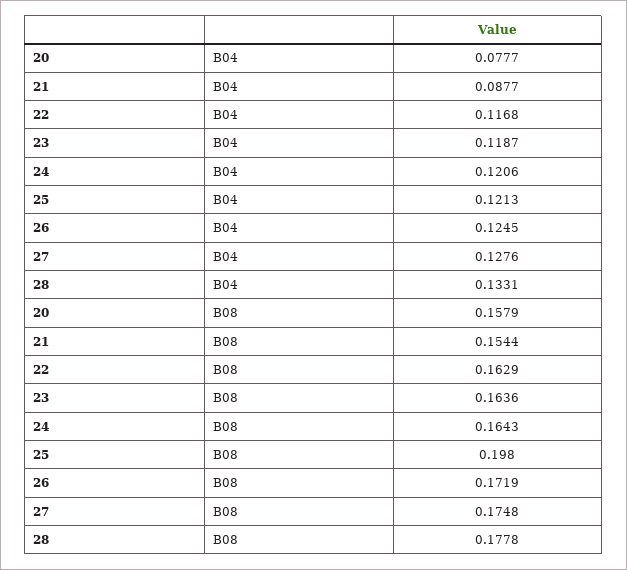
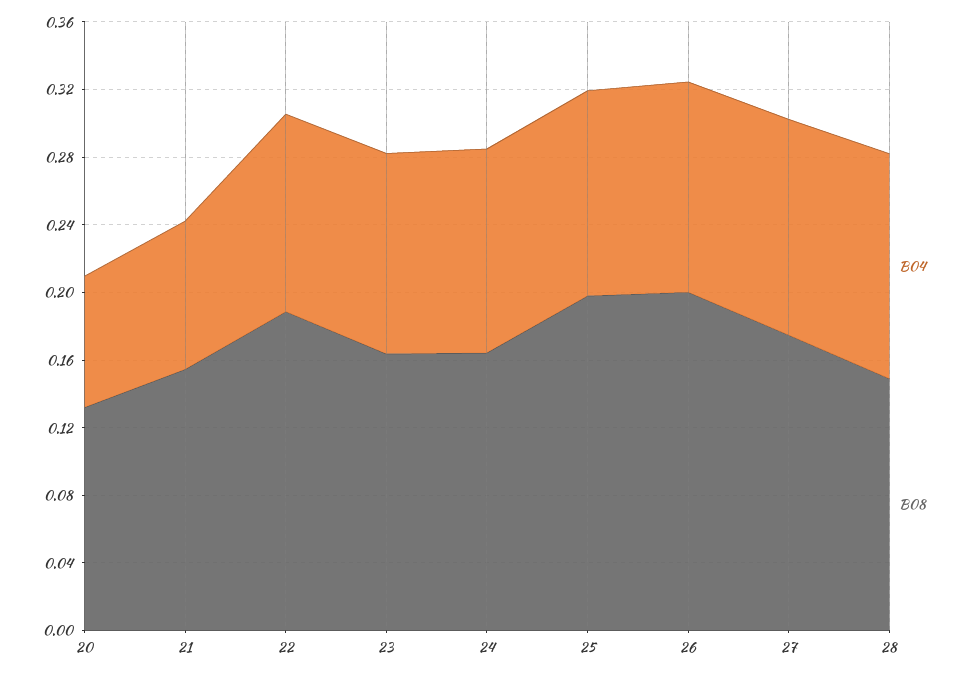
  {
    "B04": {
      "20": 0.0777,
      "21": 0.0877,
      "22": 0.1168,
      "23": 0.1187,
      "24": 0.1206,
      "25": 0.1213,
      "26": 0.1245,
      "27": 0.1276,
      "28": 0.1331
    },
    "B08": {
-     "20": 0.1579,
+     "20": 0.13,
      "21": 0.1544,
-     "22": 0.1629,
+     "22": 0.19,
      "23": 0.1636,
      "24": 0.1643,
      "25": 0.198,
-     "26": 0.1719,
+     "26": 0.2,
      "27": 0.1748,
-     "28": 0.1778
+     "28": 0.15
    }
  }

